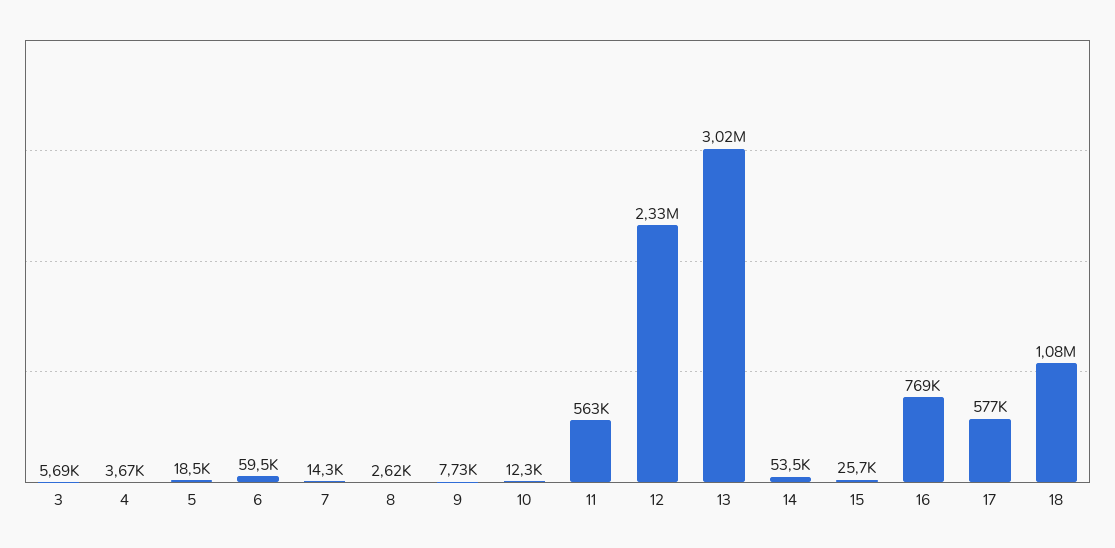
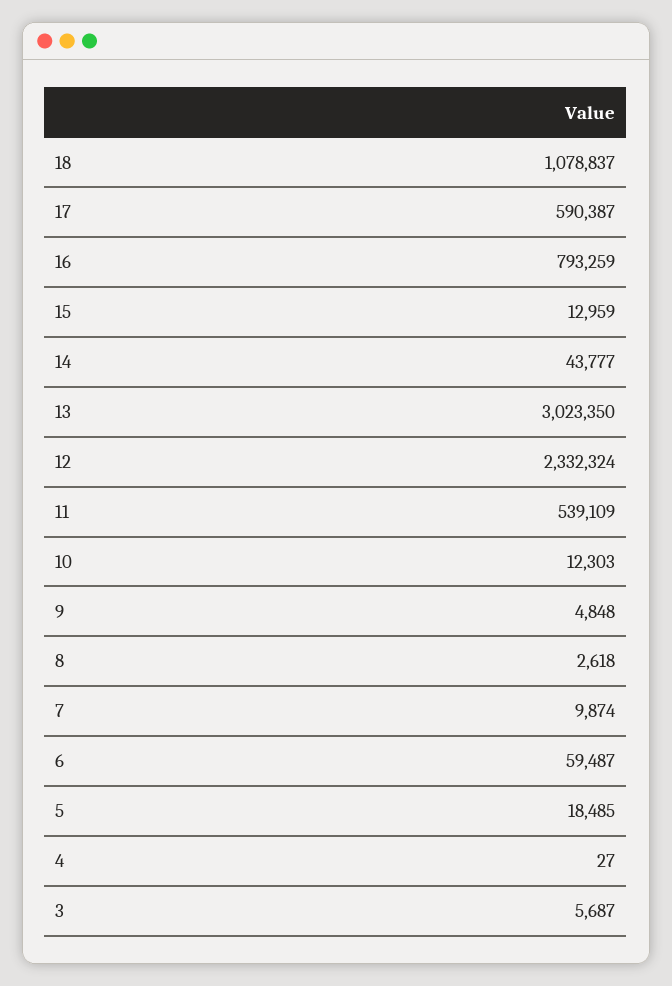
  {
    "3": 5687,
-   "4": 3670,
+   "4": 27,
    "5": 18485,
    "6": 59487,
-   "7": 14300,
+   "7": 9874,
    "8": 2618,
-   "9": 7730,
+   "9": 4848,
    "10": 12303,
-   "11": 563000,
+   "11": 539109,
    "12": 2332324,
    "13": 3023350,
-   "14": 53500,
+   "14": 43777,
-   "15": 25700,
+   "15": 12959,
-   "16": 769000,
+   "16": 793259,
-   "17": 577000,
+   "17": 590387,
    "18": 1078837
  }

